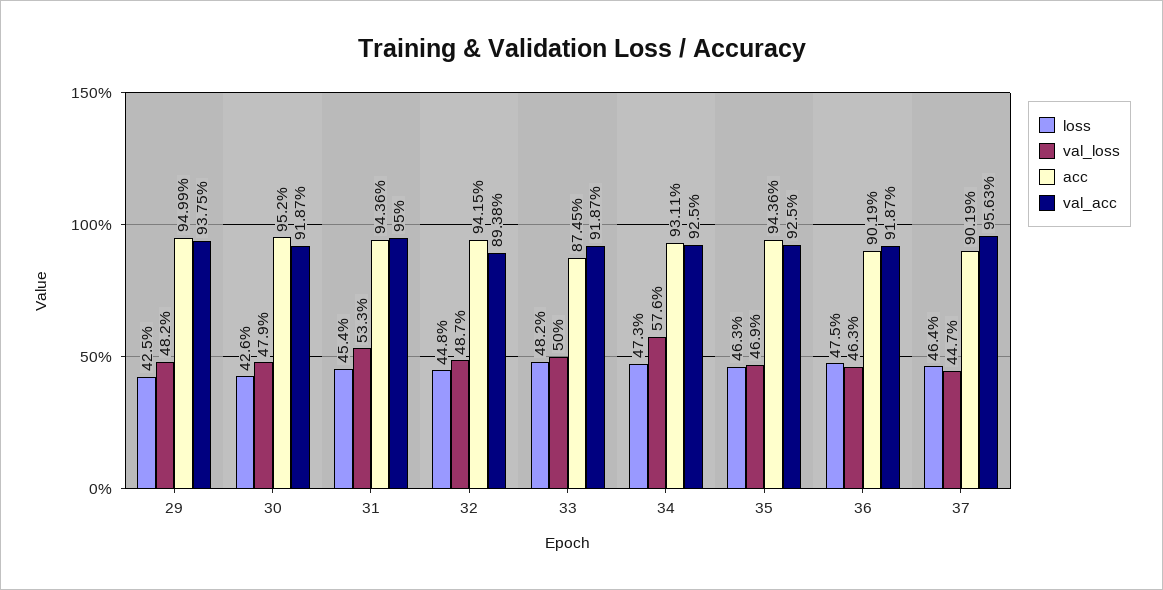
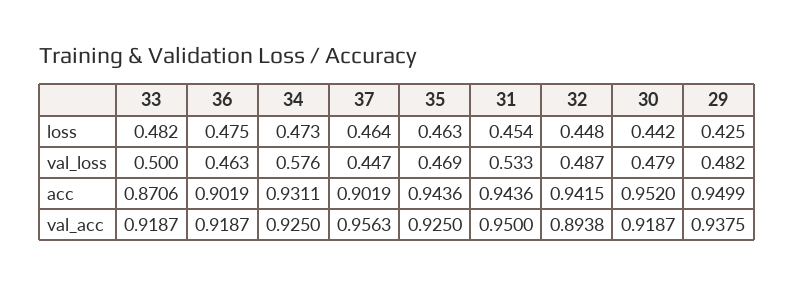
  {
    "loss": {
      "29": 0.425,
-     "30": 0.426,
+     "30": 0.442,
      "31": 0.454,
      "32": 0.448,
      "33": 0.482,
      "34": 0.473,
      "35": 0.463,
      "36": 0.475,
      "37": 0.464
    },
    "val_loss": {
      "29": 0.482,
      "30": 0.479,
      "31": 0.533,
      "32": 0.487,
      "33": 0.5,
      "34": 0.576,
      "35": 0.469,
      "36": 0.463,
      "37": 0.447
    },
    "acc": {
      "29": 0.9499,
      "30": 0.952,
      "31": 0.9436,
      "32": 0.9415,
-     "33": 0.8745,
+     "33": 0.8706,
      "34": 0.9311,
      "35": 0.9436,
      "36": 0.9019,
      "37": 0.9019
    },
    "val_acc": {
      "29": 0.9375,
      "30": 0.9187,
      "31": 0.95,
      "32": 0.8938,
      "33": 0.9187,
      "34": 0.925,
      "35": 0.925,
      "36": 0.9187,
      "37": 0.9563
    }
  }

